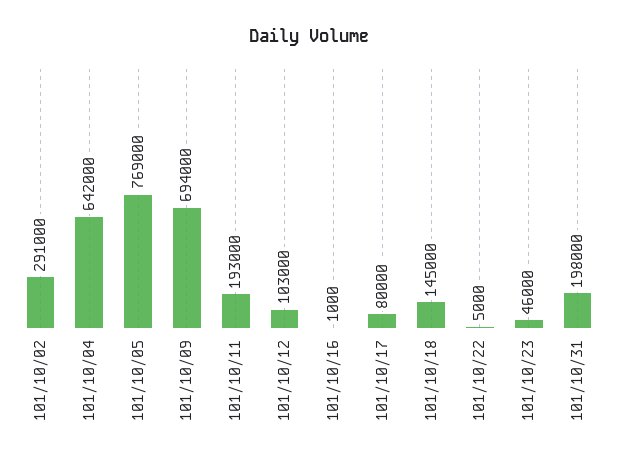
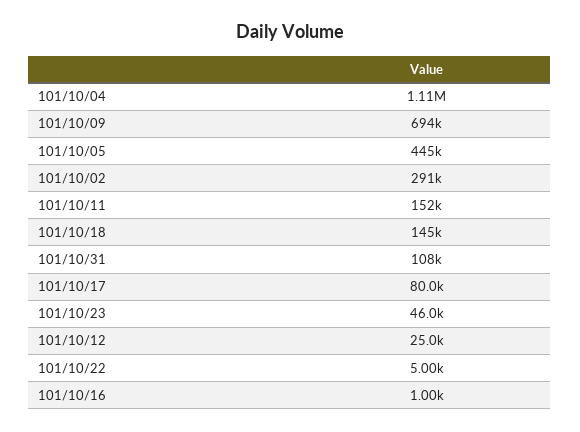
  {
    "101/10/02": 291000,
-   "101/10/04": 642000,
+   "101/10/04": 1110000,
-   "101/10/05": 769000,
+   "101/10/05": 445000,
    "101/10/09": 694000,
-   "101/10/11": 193000,
+   "101/10/11": 152000,
-   "101/10/12": 103000,
+   "101/10/12": 25000,
    "101/10/16": 1000,
    "101/10/17": 80000,
    "101/10/18": 145000,
    "101/10/22": 5000,
    "101/10/23": 46000,
-   "101/10/31": 198000
+   "101/10/31": 108000
  }

